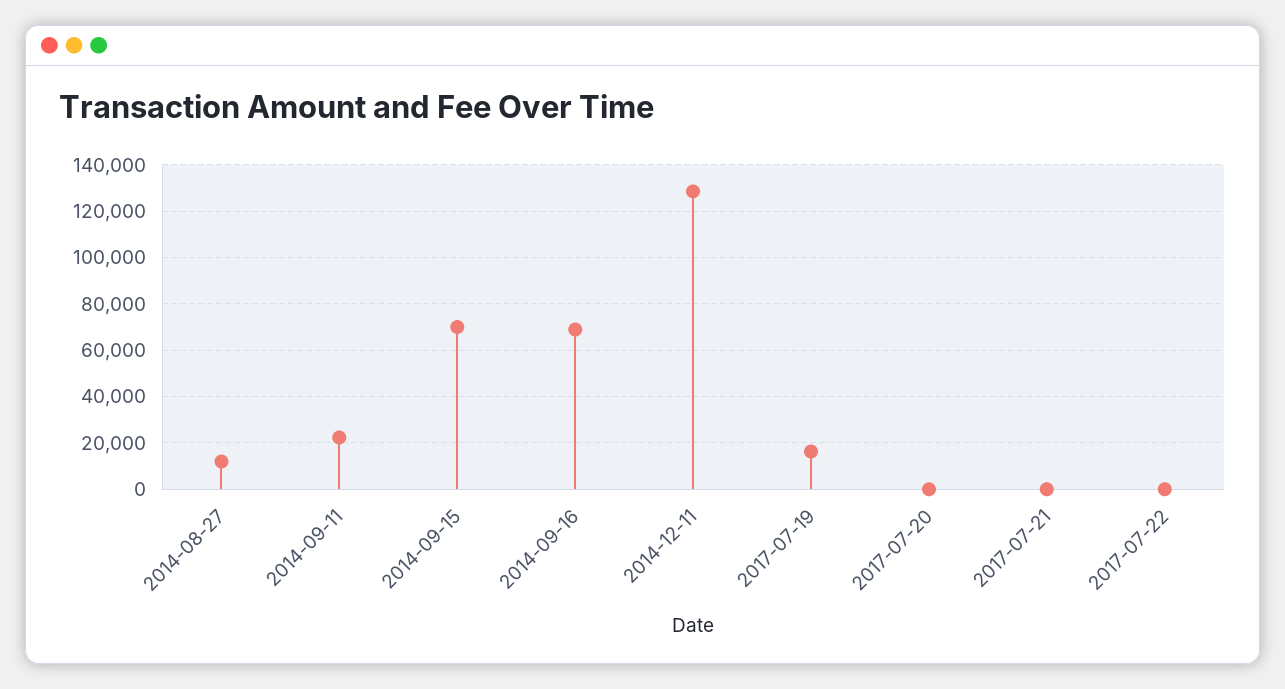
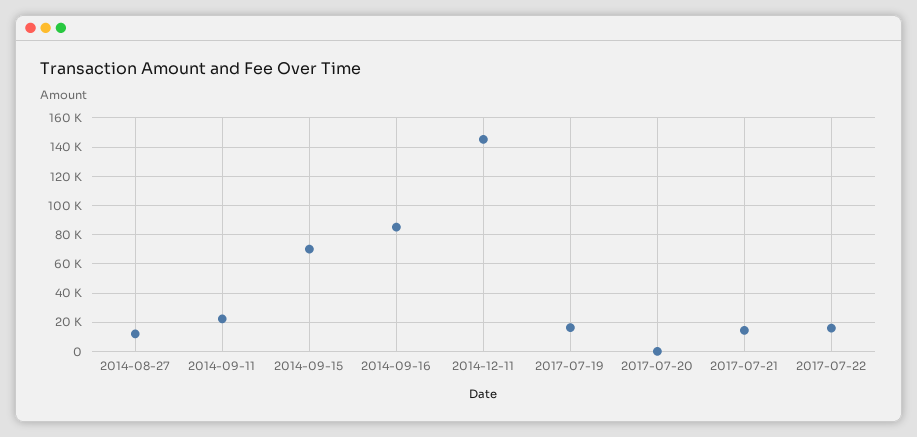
  {
    "2014-08-27": 10000,
    "2014-09-11": 20000,
    "2014-09-15": 70000,
-   "2014-09-16": 70000,
+   "2014-09-16": 85000,
-   "2014-12-11": 130000,
+   "2014-12-11": 145000,
    "2017-07-19": 15000,
    "2017-07-20": 0,
-   "2017-07-21": 0,
+   "2017-07-21": 15000,
-   "2017-07-22": 0
+   "2017-07-22": 15000
  }

